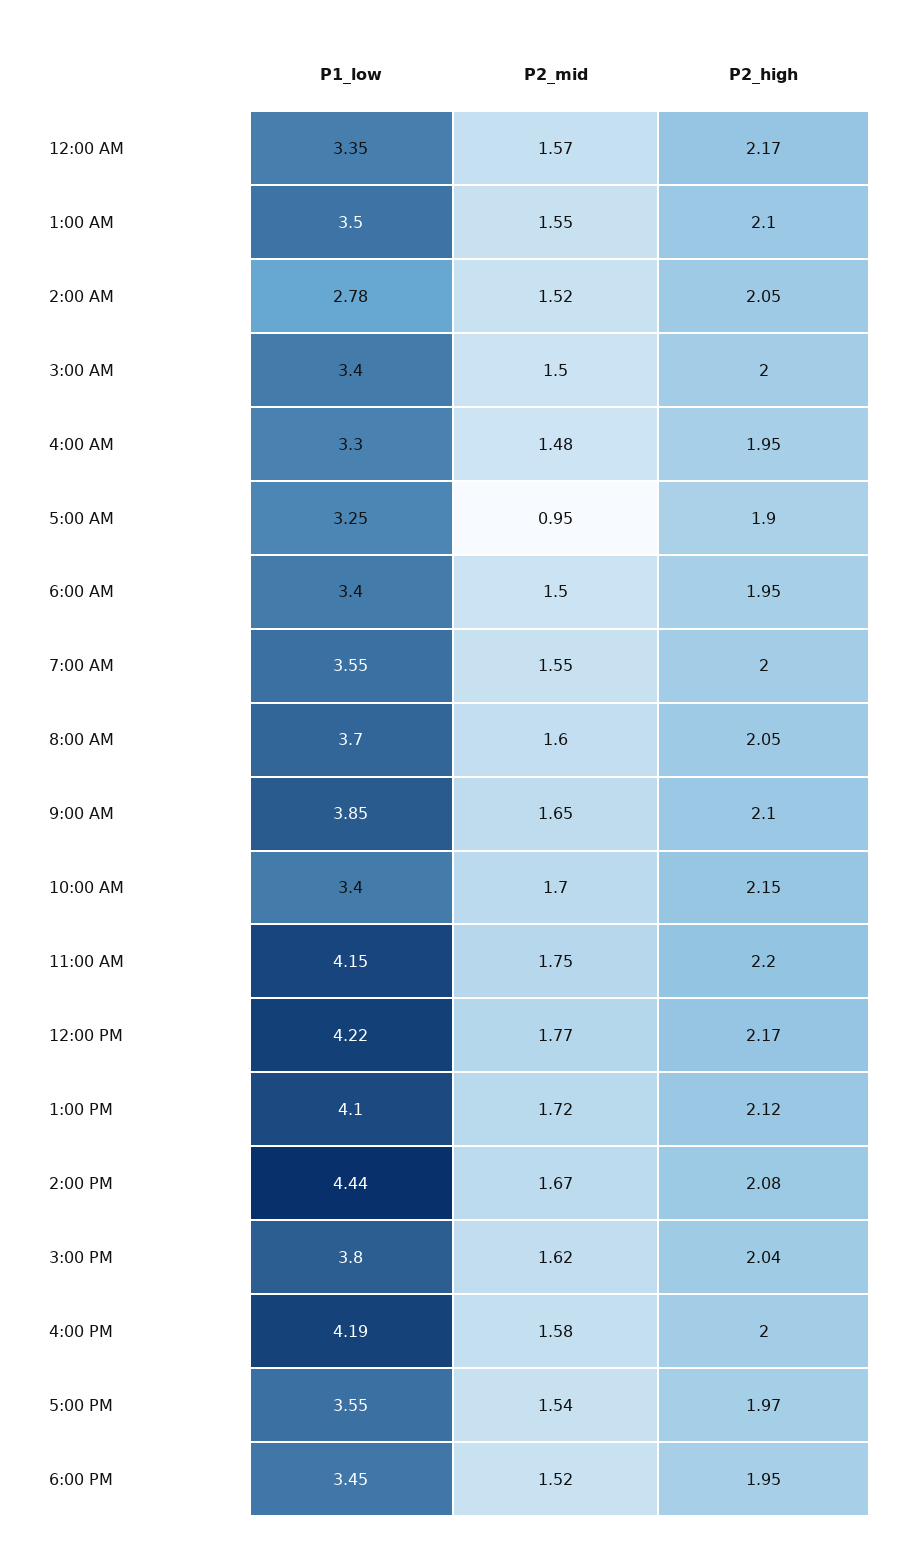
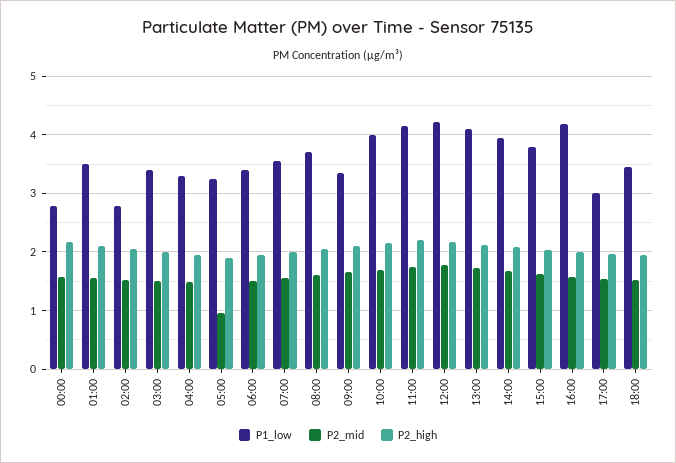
  {
    "P1_low": {
-     "12:00 AM": 3.35,
+     "12:00 AM": 2.8,
      "1:00 AM": 3.5,
      "2:00 AM": 2.78,
      "3:00 AM": 3.4,
      "4:00 AM": 3.3,
      "5:00 AM": 3.25,
      "6:00 AM": 3.4,
      "7:00 AM": 3.55,
      "8:00 AM": 3.7,
-     "9:00 AM": 3.85,
+     "9:00 AM": 3.4,
-     "10:00 AM": 3.4,
+     "10:00 AM": 4,
      "11:00 AM": 4.15,
      "12:00 PM": 4.22,
      "1:00 PM": 4.1,
-     "2:00 PM": 4.44,
+     "2:00 PM": 4,
      "3:00 PM": 3.8,
      "4:00 PM": 4.19,
-     "5:00 PM": 3.55,
+     "5:00 PM": 3,
      "6:00 PM": 3.45
    },
    "P2_mid": {
      "12:00 AM": 1.57,
      "1:00 AM": 1.55,
      "2:00 AM": 1.52,
      "3:00 AM": 1.5,
      "4:00 AM": 1.48,
      "5:00 AM": 0.95,
      "6:00 AM": 1.5,
      "7:00 AM": 1.55,
      "8:00 AM": 1.6,
      "9:00 AM": 1.65,
      "10:00 AM": 1.7,
      "11:00 AM": 1.75,
      "12:00 PM": 1.77,
      "1:00 PM": 1.72,
      "2:00 PM": 1.67,
      "3:00 PM": 1.62,
      "4:00 PM": 1.58,
      "5:00 PM": 1.54,
      "6:00 PM": 1.52
    },
    "P2_high": {
      "12:00 AM": 2.17,
      "1:00 AM": 2.1,
      "2:00 AM": 2.05,
      "3:00 AM": 2,
      "4:00 AM": 1.95,
      "5:00 AM": 1.9,
      "6:00 AM": 1.95,
      "7:00 AM": 2,
      "8:00 AM": 2.05,
      "9:00 AM": 2.1,
      "10:00 AM": 2.15,
      "11:00 AM": 2.2,
      "12:00 PM": 2.17,
      "1:00 PM": 2.12,
      "2:00 PM": 2.08,
      "3:00 PM": 2.04,
      "4:00 PM": 2,
      "5:00 PM": 1.97,
      "6:00 PM": 1.95
    }
  }

